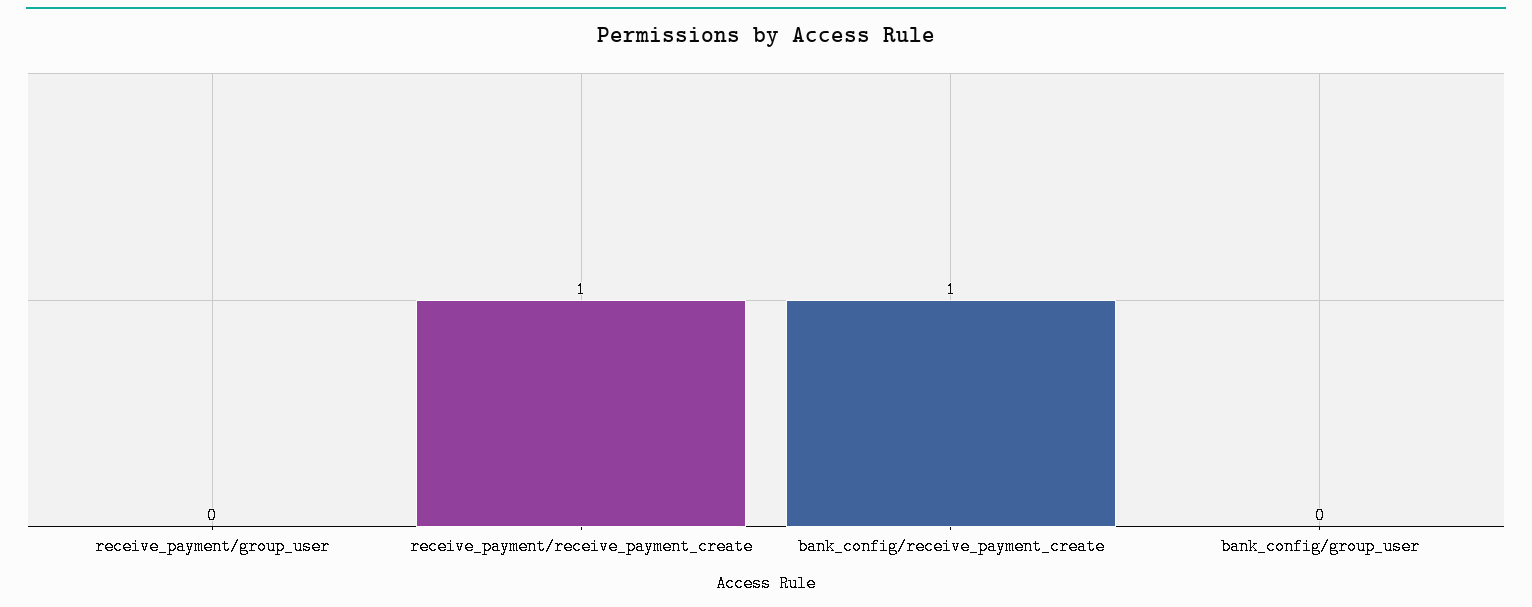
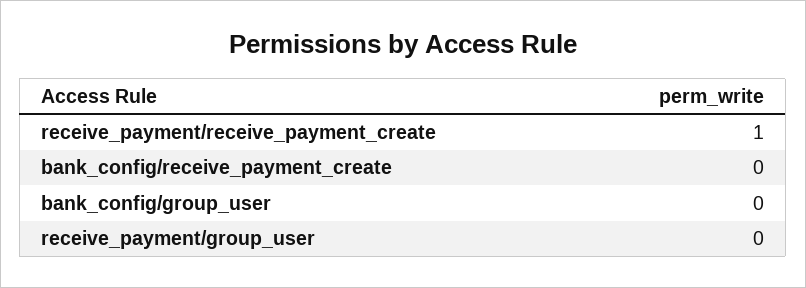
  {
    "receive_payment/group_user": 0,
    "receive_payment/receive_payment_create": 1,
-   "bank_config/receive_payment_create": 1,
+   "bank_config/receive_payment_create": 0,
    "bank_config/group_user": 0
  }

